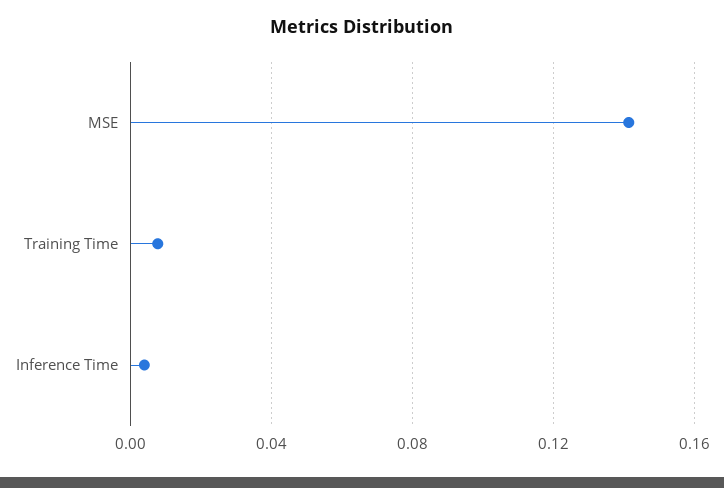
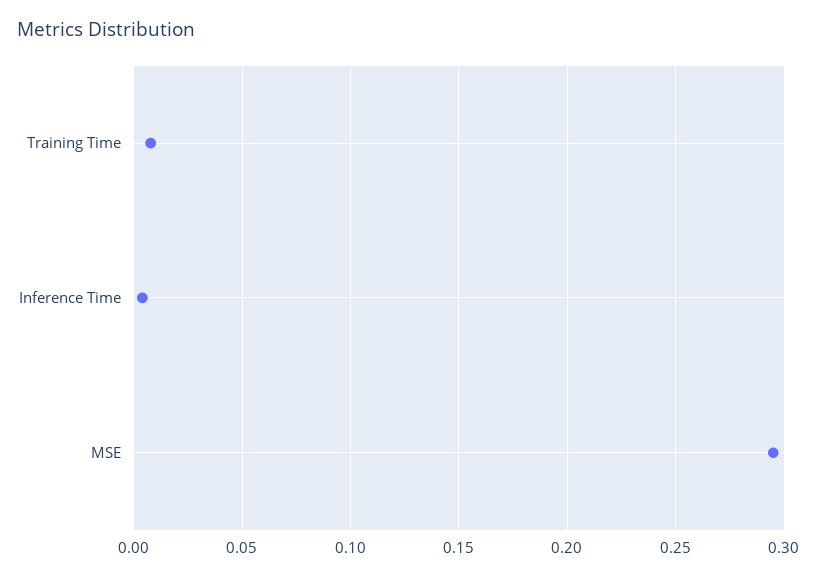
  {
-   "MSE": 0.14,
+   "MSE": 0.295,
    "Training Time": 0.01,
    "Inference Time": 0.005
  }

